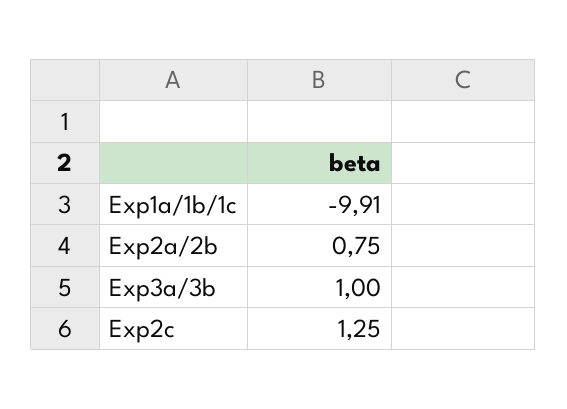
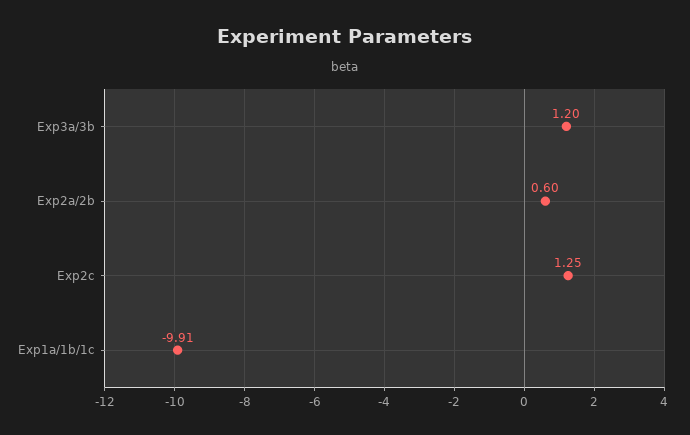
  {
    "Exp1a/1b/1c": -9.91,
-   "Exp2a/2b": 0.75,
+   "Exp2a/2b": 0.6,
-   "Exp3a/3b": 1,
+   "Exp3a/3b": 1.2,
    "Exp2c": 1.25
  }

